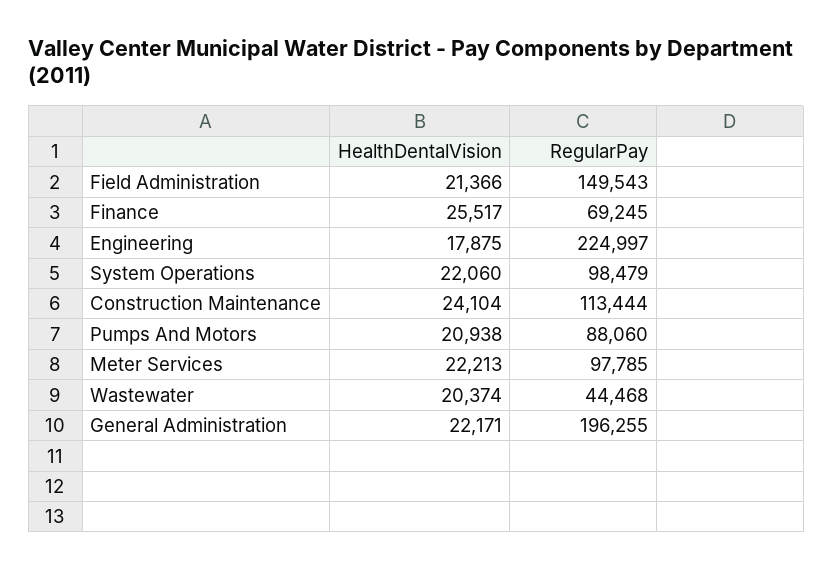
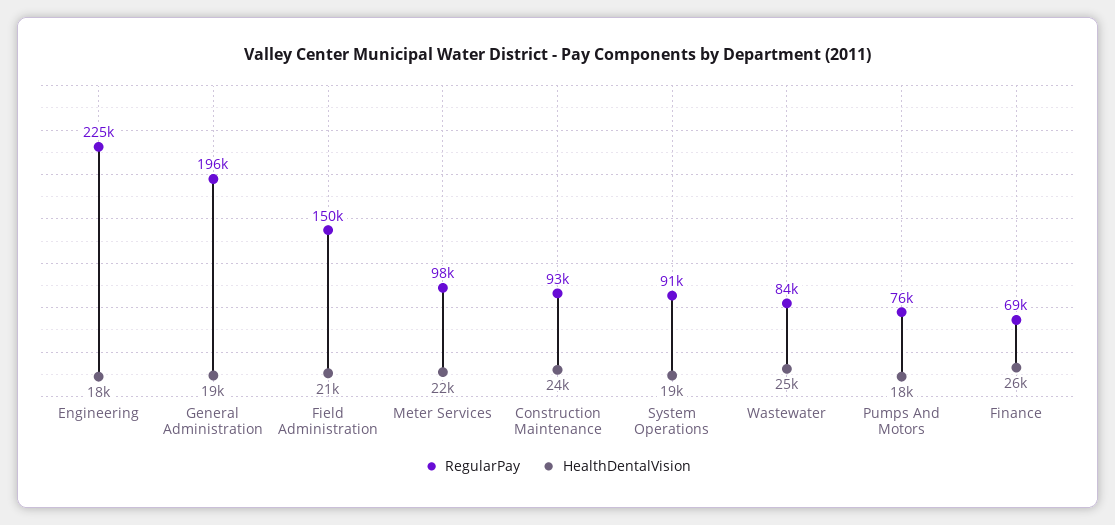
  {
    "HealthDentalVision": {
      "Field Administration": 21366,
      "Finance": 25517,
      "Engineering": 17875,
-     "System Operations": 22060,
+     "System Operations": 19000,
      "Construction Maintenance": 24104,
-     "Pumps And Motors": 20938,
+     "Pumps And Motors": 18000,
      "Meter Services": 22213,
-     "Wastewater": 20374,
+     "Wastewater": 25000,
-     "General Administration": 22171
+     "General Administration": 19000
    },
    "RegularPay": {
      "Field Administration": 149543,
      "Finance": 69245,
      "Engineering": 224997,
-     "System Operations": 98479,
+     "System Operations": 91000,
-     "Construction Maintenance": 113444,
+     "Construction Maintenance": 93000,
-     "Pumps And Motors": 88060,
+     "Pumps And Motors": 76000,
      "Meter Services": 97785,
-     "Wastewater": 44468,
+     "Wastewater": 84000,
      "General Administration": 196255
    }
  }

